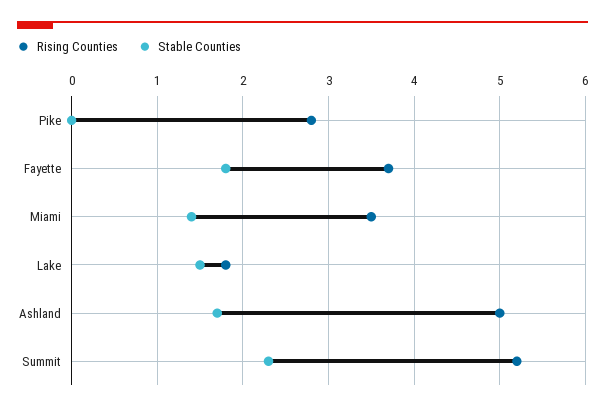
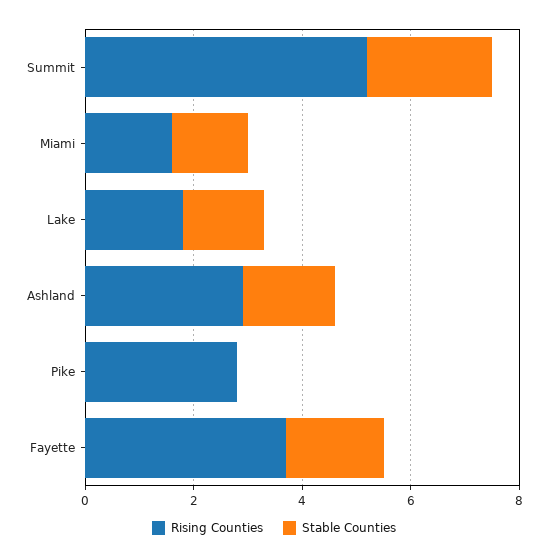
  {
    "Rising Counties": {
      "Pike": 2.8,
      "Fayette": 3.7,
-     "Miami": 3.5,
+     "Miami": 1.5,
      "Lake": 1.8,
-     "Ashland": 5,
+     "Ashland": 3,
      "Summit": 5.2
    },
    "Stable Counties": {
      "Pike": 0,
      "Fayette": 1.8,
      "Miami": 1.4,
      "Lake": 1.5,
      "Ashland": 1.7,
      "Summit": 2.3
    }
  }

